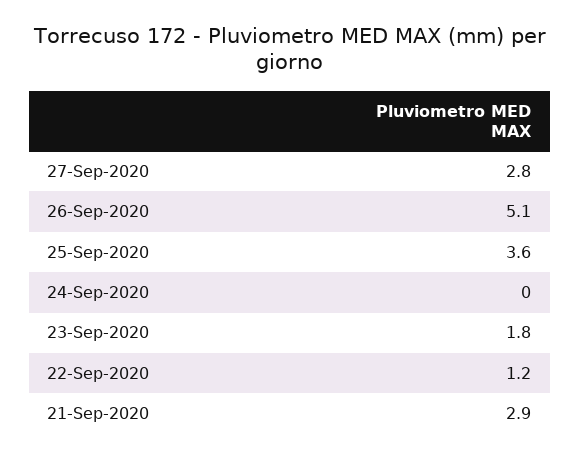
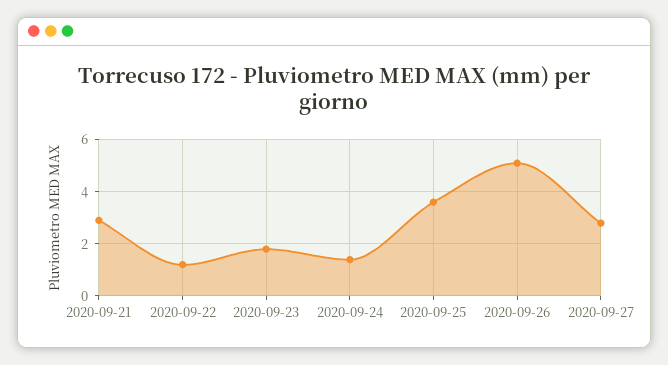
  {
    "27-Sep-2020": 2.8,
    "26-Sep-2020": 5.1,
    "25-Sep-2020": 3.6,
-   "24-Sep-2020": 0,
+   "24-Sep-2020": 1.5,
    "23-Sep-2020": 1.8,
    "22-Sep-2020": 1.2,
    "21-Sep-2020": 2.9
  }

